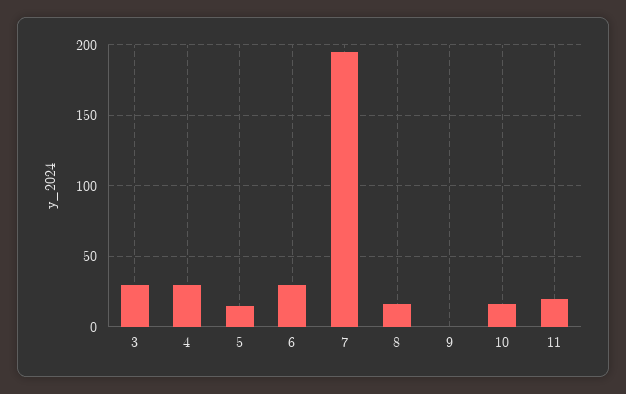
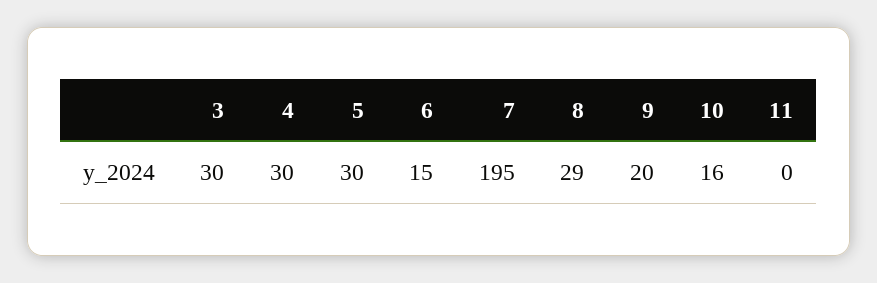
  {
    "3": 30,
    "4": 30,
-   "5": 15,
+   "5": 30,
-   "6": 30,
+   "6": 15,
    "7": 195,
-   "8": 15,
+   "8": 29,
-   "9": 0,
+   "9": 20,
    "10": 16,
-   "11": 20
+   "11": 0
  }

